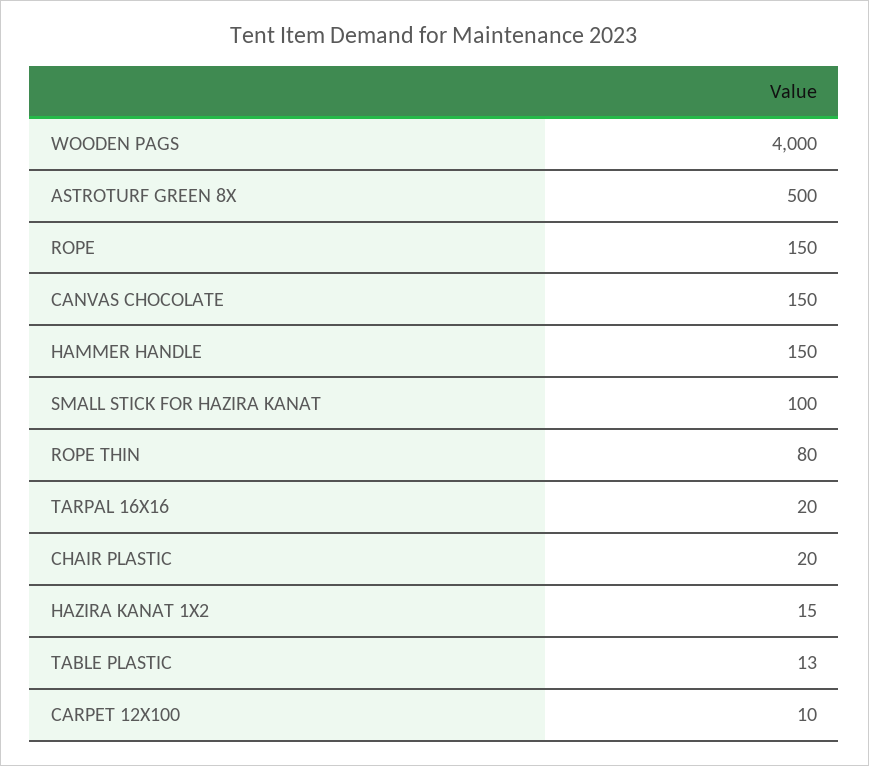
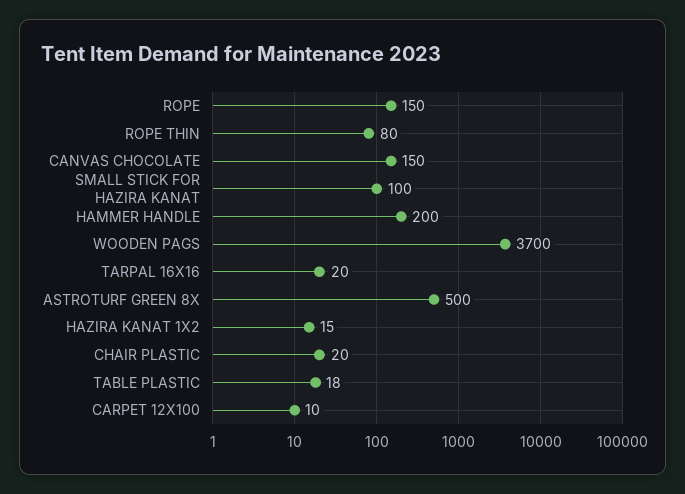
  {
-   "WOODEN PAGS": 4000,
+   "WOODEN PAGS": 3700,
    "ASTROTURF GREEN 8X": 500,
    "ROPE": 150,
    "CANVAS CHOCOLATE": 150,
-   "HAMMER HANDLE": 150,
+   "HAMMER HANDLE": 200,
    "SMALL STICK FOR HAZIRA KANAT": 100,
    "ROPE THIN": 80,
    "TARPAL 16X16": 20,
    "CHAIR PLASTIC": 20,
    "HAZIRA KANAT 1X2": 15,
-   "TABLE PLASTIC": 13,
+   "TABLE PLASTIC": 18,
    "CARPET 12X100": 10
  }

